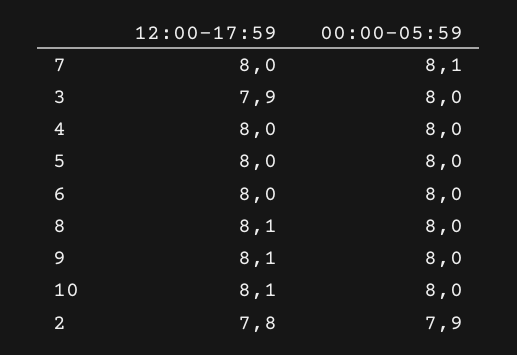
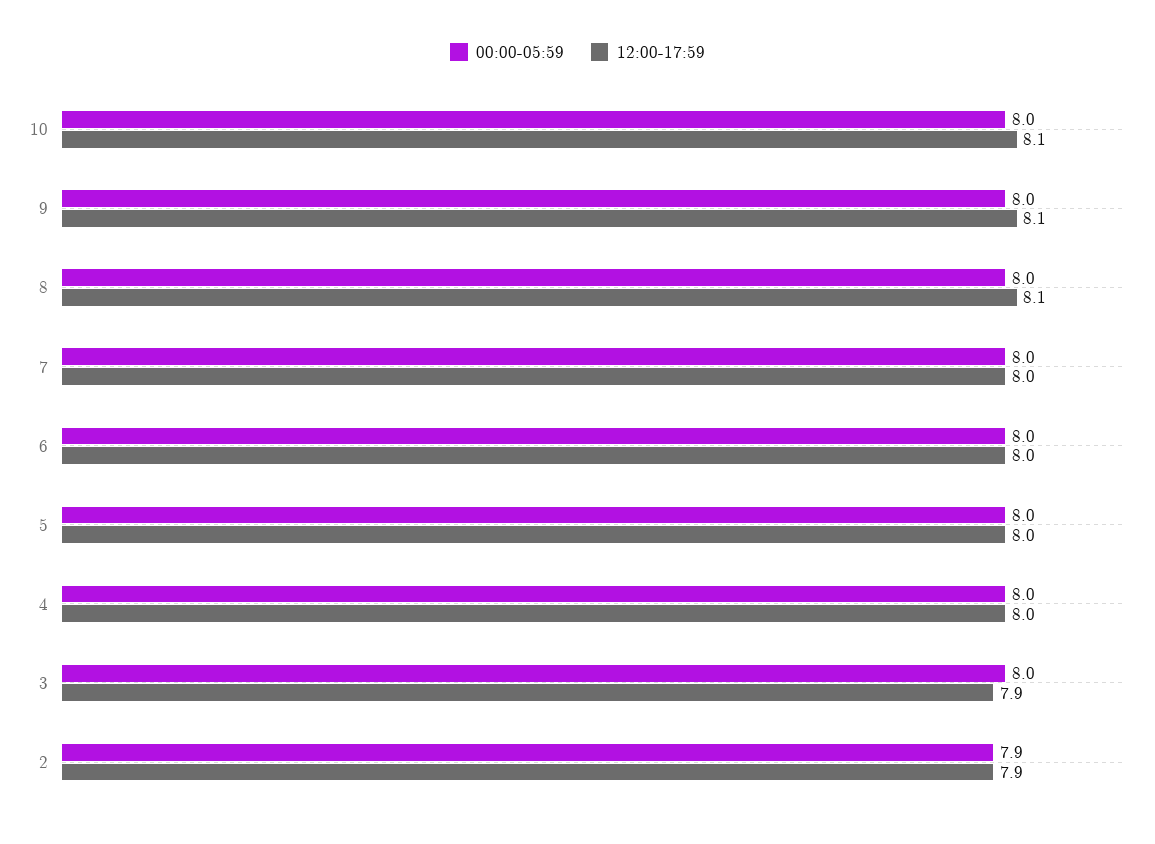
  {
    "12:00-17:59": {
      "7": 8,
      "3": 7.9,
      "4": 8,
      "5": 8,
      "6": 8,
      "8": 8.1,
      "9": 8.1,
      "10": 8.1,
-     "2": 7.8
+     "2": 7.9
    },
    "00:00-05:59": {
-     "7": 8.1,
+     "7": 8,
      "3": 8,
      "4": 8,
      "5": 8,
      "6": 8,
      "8": 8,
      "9": 8,
      "10": 8,
      "2": 7.9
    }
  }

